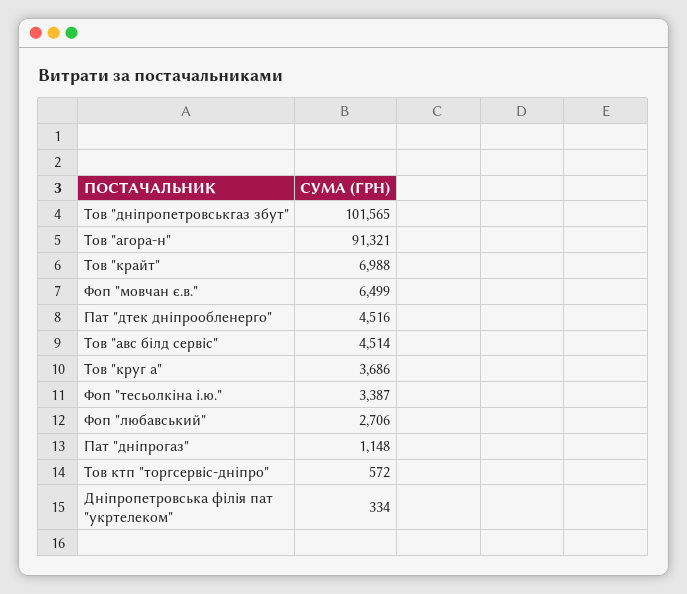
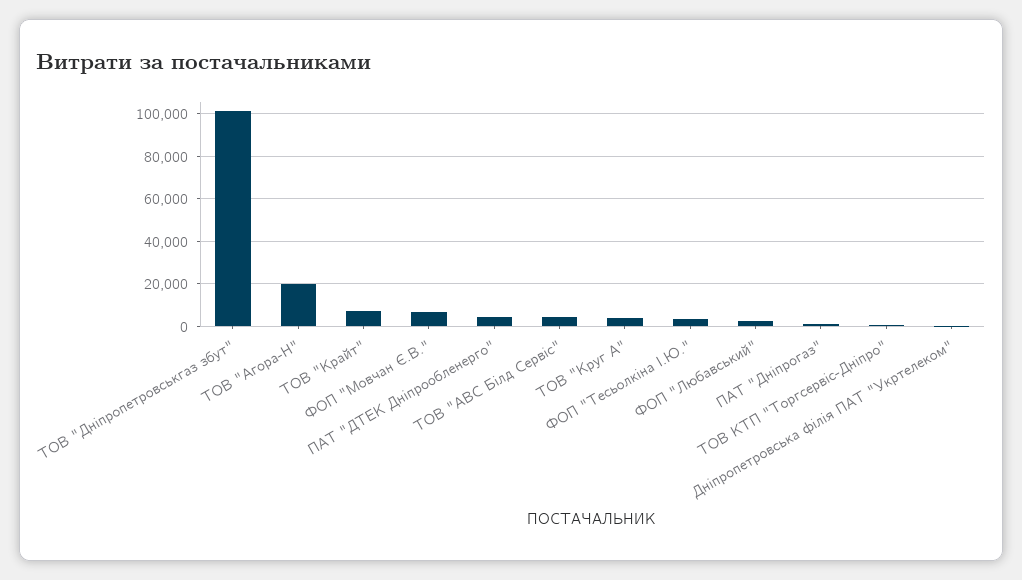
  {
    "Тов \"дніпропетровськгаз збут\"": 101565,
-   "Тов \"агора-н\"": 91321,
+   "Тов \"агора-н\"": 20000,
    "Тов \"крайт\"": 6988,
    "Фоп \"мовчан є.в.\"": 6499,
    "Пат \"дтек дніпрообленерго\"": 4516,
    "Тов \"авс білд сервіс\"": 4514,
    "Тов \"круг а\"": 3686,
    "Фоп \"тесьолкіна і.ю.\"": 3387,
    "Фоп \"любавський\"": 2706,
    "Пат \"дніпрогаз\"": 1148,
    "Тов ктп \"торгсервіс-дніпро\"": 572,
    "Дніпропетровська філія пат \"укртелеком\"": 334
  }

